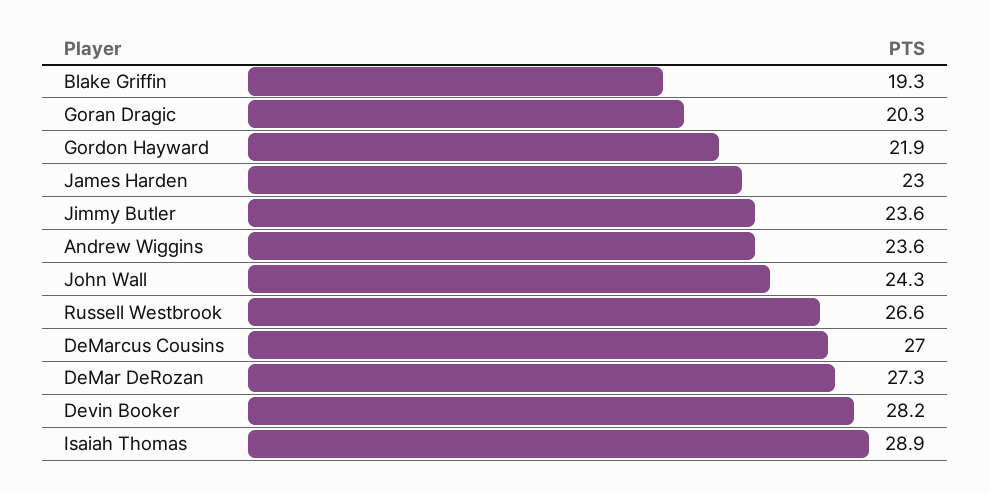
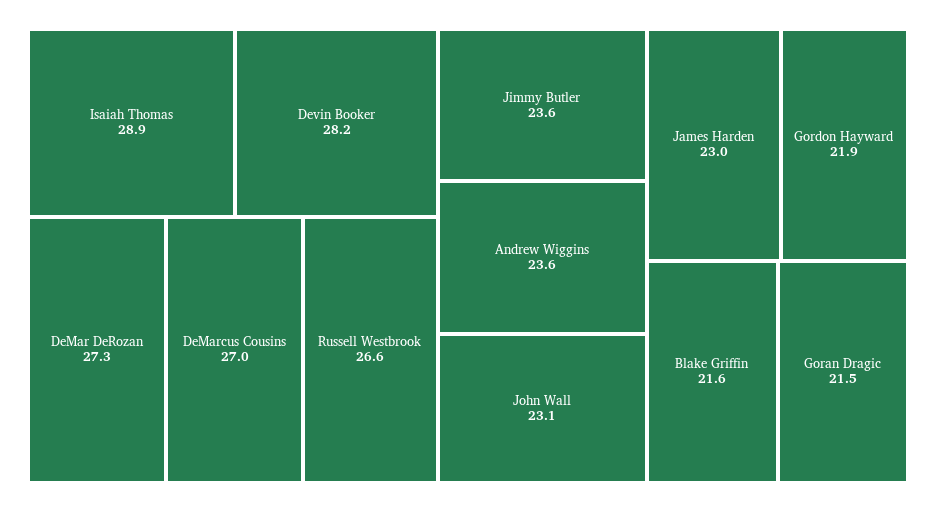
  {
-   "Blake Griffin": 19.3,
+   "Blake Griffin": 21.6,
-   "Goran Dragic": 20.3,
+   "Goran Dragic": 21.5,
    "Gordon Hayward": 21.9,
    "James Harden": 23,
    "Jimmy Butler": 23.6,
    "Andrew Wiggins": 23.6,
-   "John Wall": 24.3,
+   "John Wall": 23.1,
    "Russell Westbrook": 26.6,
    "DeMarcus Cousins": 27,
    "DeMar DeRozan": 27.3,
    "Devin Booker": 28.2,
    "Isaiah Thomas": 28.9
  }

